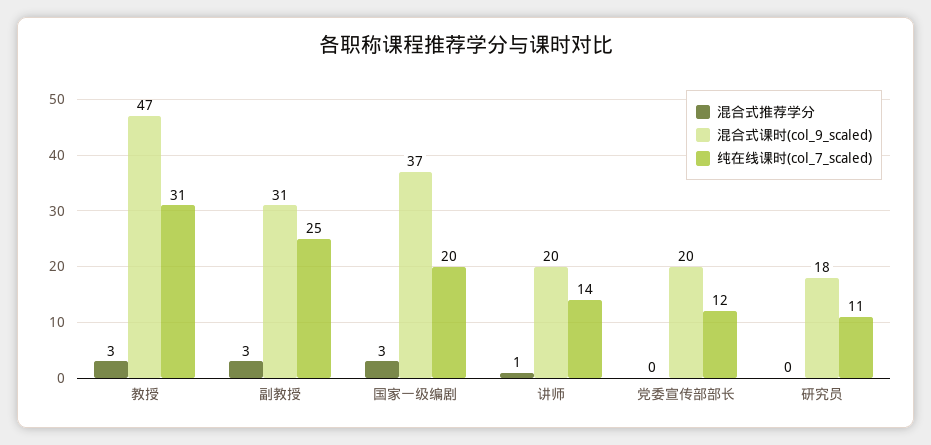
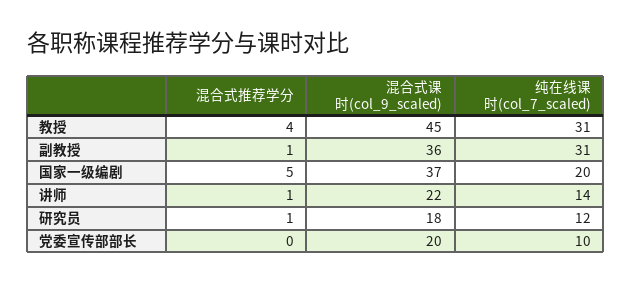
  {
    "混合式推荐学分": {
-     "教授": 3,
+     "教授": 4,
-     "副教授": 3,
+     "副教授": 1,
-     "国家一级编剧": 3,
+     "国家一级编剧": 5,
      "讲师": 1,
      "党委宣传部部长": 0,
-     "研究员": 0
+     "研究员": 1
    },
    "混合式课时(col_9_scaled)": {
-     "教授": 47,
+     "教授": 45,
-     "副教授": 31,
+     "副教授": 36,
      "国家一级编剧": 37,
-     "讲师": 20,
+     "讲师": 22,
      "党委宣传部部长": 20,
      "研究员": 18
    },
    "纯在线课时(col_7_scaled)": {
      "教授": 31,
-     "副教授": 25,
+     "副教授": 31,
      "国家一级编剧": 20,
      "讲师": 14,
-     "党委宣传部部长": 12,
+     "党委宣传部部长": 10,
-     "研究员": 11
+     "研究员": 12
    }
  }

